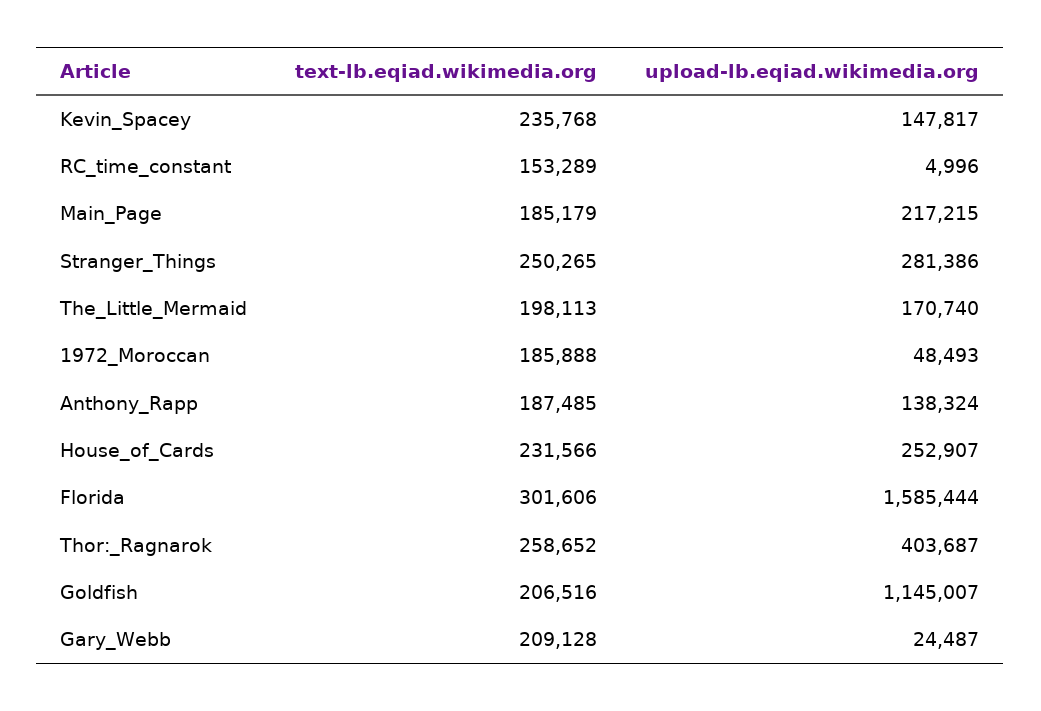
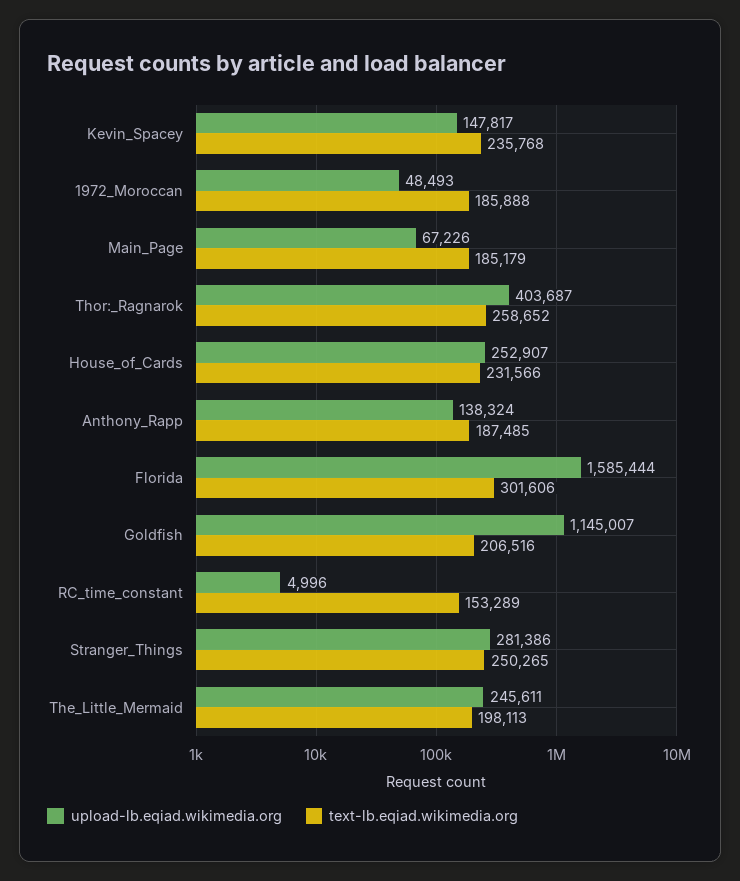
  {
    "text-lb.eqiad.wikimedia.org": {
      "Kevin_Spacey": 235768,
      "RC_time_constant": 153289,
      "Main_Page": 185179,
      "Stranger_Things": 250265,
      "The_Little_Mermaid": 198113,
      "1972_Moroccan": 185888,
      "Anthony_Rapp": 187485,
      "House_of_Cards": 231566,
      "Florida": 301606,
      "Thor:_Ragnarok": 258652,
-     "Goldfish": 206516,
+     "Goldfish": 206516
-     "Gary_Webb": 209128
    },
    "upload-lb.eqiad.wikimedia.org": {
      "Kevin_Spacey": 147817,
      "RC_time_constant": 4996,
-     "Main_Page": 217215,
+     "Main_Page": 67226,
      "Stranger_Things": 281386,
-     "The_Little_Mermaid": 170740,
+     "The_Little_Mermaid": 245611,
      "1972_Moroccan": 48493,
      "Anthony_Rapp": 138324,
      "House_of_Cards": 252907,
      "Florida": 1585444,
      "Thor:_Ragnarok": 403687,
-     "Goldfish": 1145007,
+     "Goldfish": 1145007
-     "Gary_Webb": 24487
    }
  }

